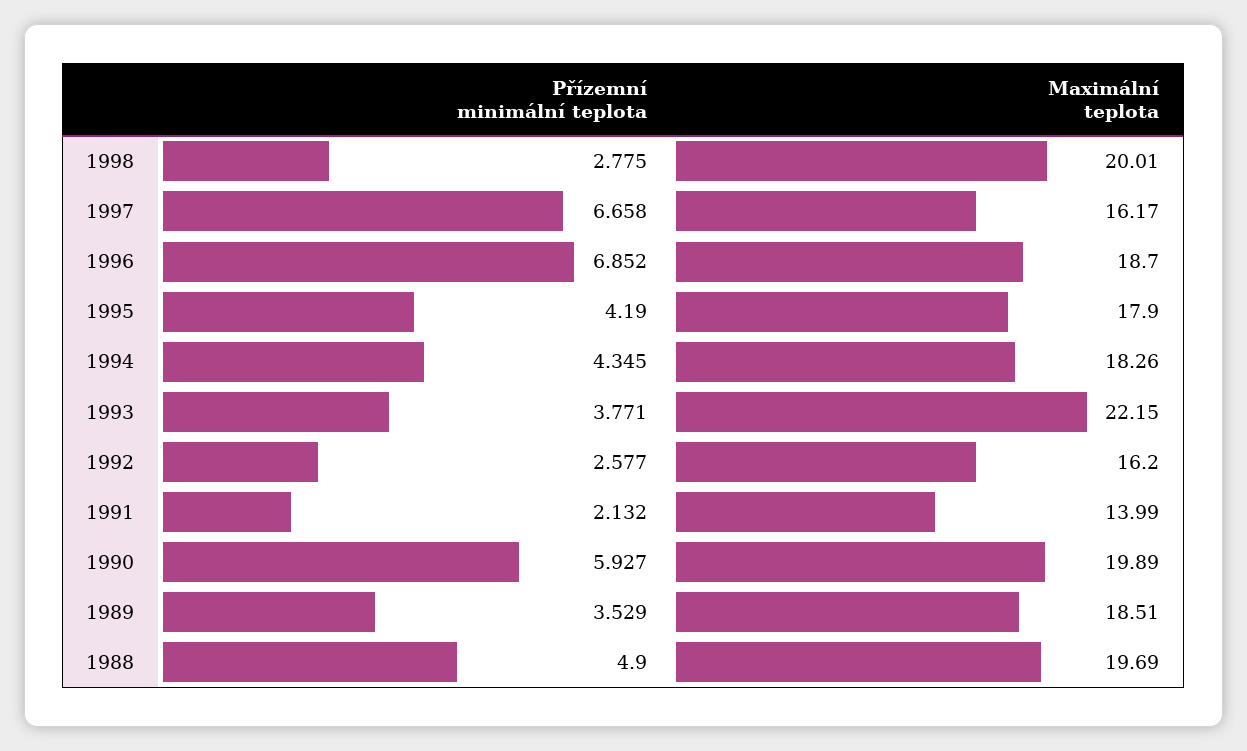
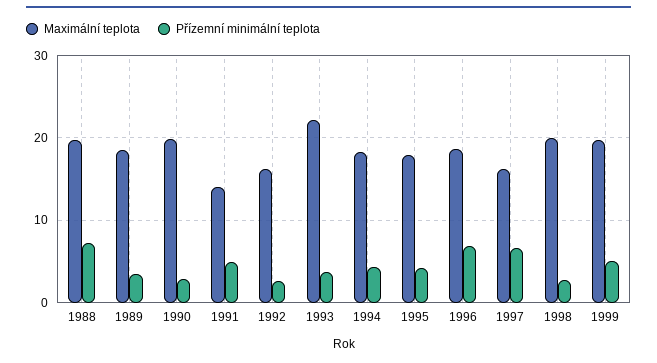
  {
    "Přízemní minimální teplota": {
      "1998": 2.775,
      "1997": 6.658,
      "1996": 6.852,
      "1995": 4.19,
      "1994": 4.345,
      "1993": 3.771,
      "1992": 2.577,
-     "1991": 2.132,
+     "1991": 5,
-     "1990": 5.927,
+     "1990": 3,
      "1989": 3.529,
-     "1988": 4.9
+     "1988": 7,
+     "1999": 5
    },
    "Maximální teplota": {
      "1998": 20.01,
      "1997": 16.17,
      "1996": 18.7,
      "1995": 17.9,
      "1994": 18.26,
      "1993": 22.15,
      "1992": 16.2,
      "1991": 13.99,
      "1990": 19.89,
      "1989": 18.51,
-     "1988": 19.69
+     "1988": 19.69,
+     "1999": 20
    }
  }

